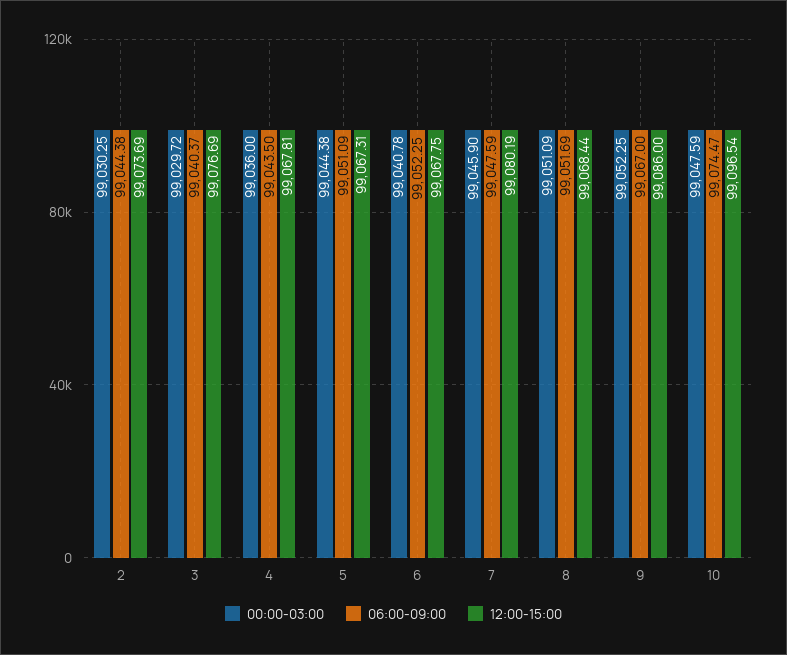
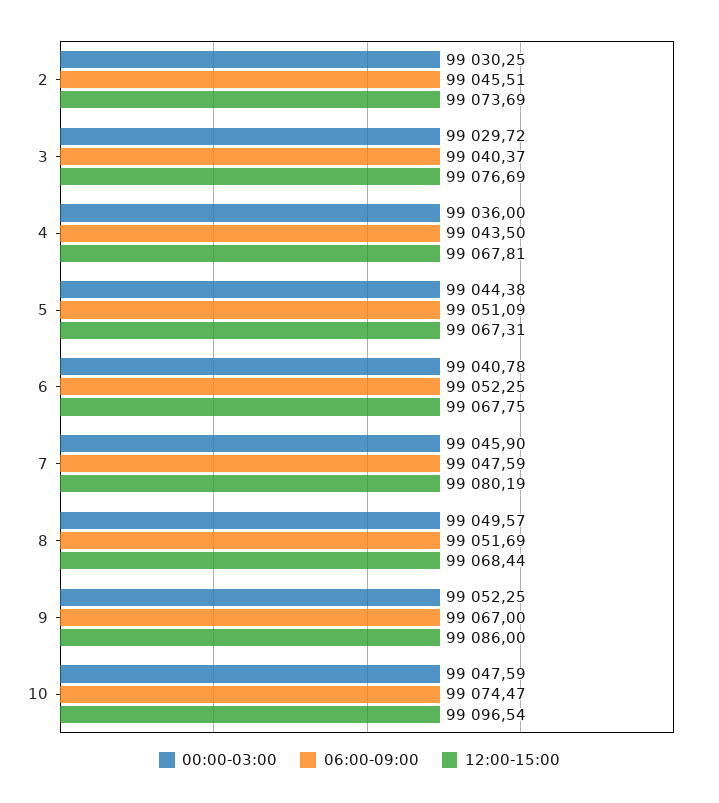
  {
    "00:00-03:00": {
      "2": 99030.25,
      "3": 99029.72,
      "4": 99036,
      "5": 99044.38,
      "6": 99040.78,
      "7": 99045.9,
-     "8": 99051.09,
+     "8": 99049.57,
      "9": 99052.25,
      "10": 99047.59
    },
    "06:00-09:00": {
-     "2": 99044.38,
+     "2": 99045.51,
      "3": 99040.37,
      "4": 99043.5,
      "5": 99051.09,
      "6": 99052.25,
      "7": 99047.59,
      "8": 99051.69,
      "9": 99067,
      "10": 99074.47
    },
    "12:00-15:00": {
      "2": 99073.69,
      "3": 99076.69,
      "4": 99067.81,
      "5": 99067.31,
      "6": 99067.75,
      "7": 99080.19,
      "8": 99068.44,
      "9": 99086,
      "10": 99096.54
    }
  }

